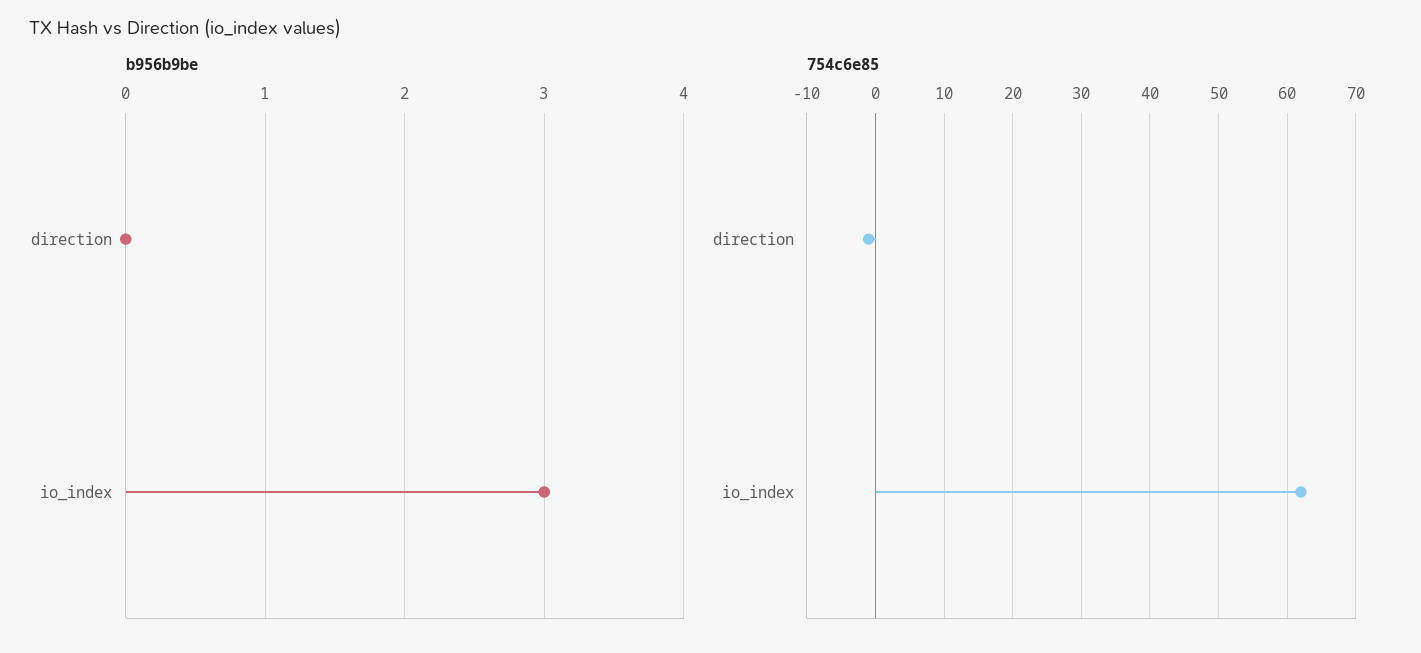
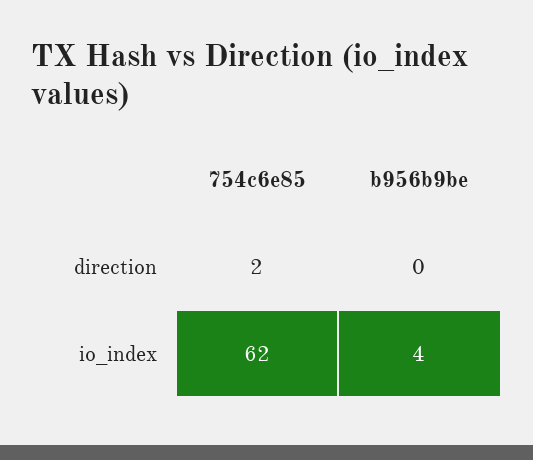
  {
    "b956b9be": {
      "direction": 0,
-     "io_index": 3
+     "io_index": 4
    },
    "754c6e85": {
-     "direction": -1,
+     "direction": 2,
      "io_index": 62
    }
  }

